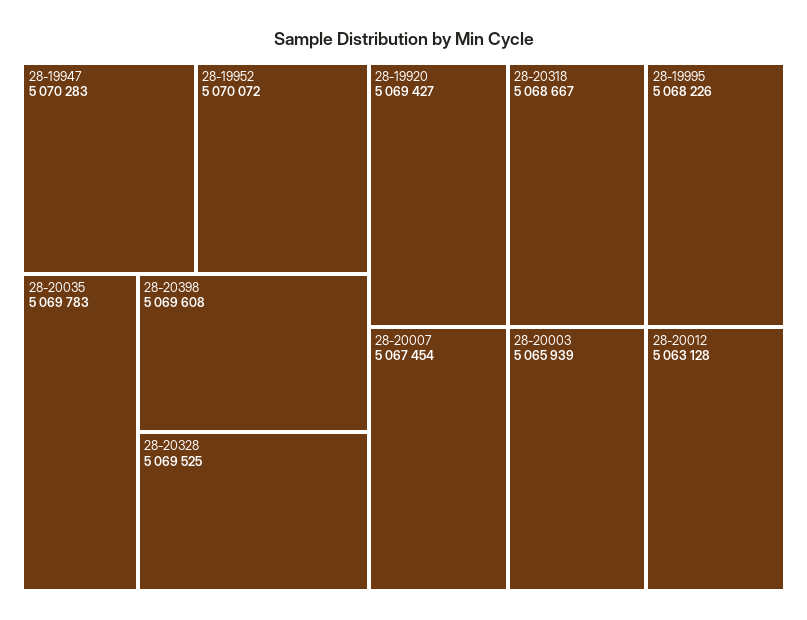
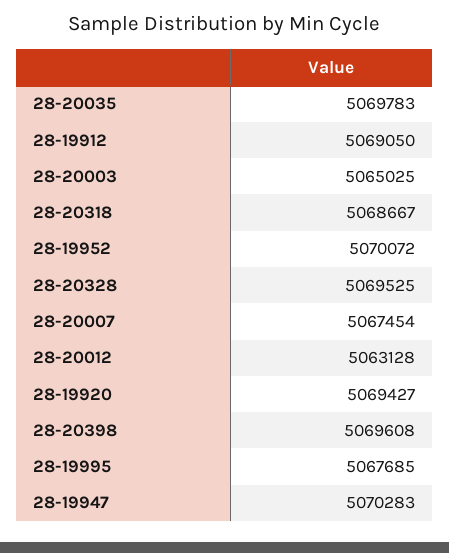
  {
    "28-19947": 5070283,
    "28-19952": 5070072,
    "28-20035": 5069783,
    "28-20398": 5069608,
    "28-20328": 5069525,
    "28-19920": 5069427,
    "28-20318": 5068667,
-   "28-19995": 5068226,
+   "28-19995": 5067685,
    "28-20007": 5067454,
-   "28-20003": 5065939,
+   "28-20003": 5065025,
-   "28-20012": 5063128
+   "28-20012": 5063128,
+   "28-19912": 5069050
  }

